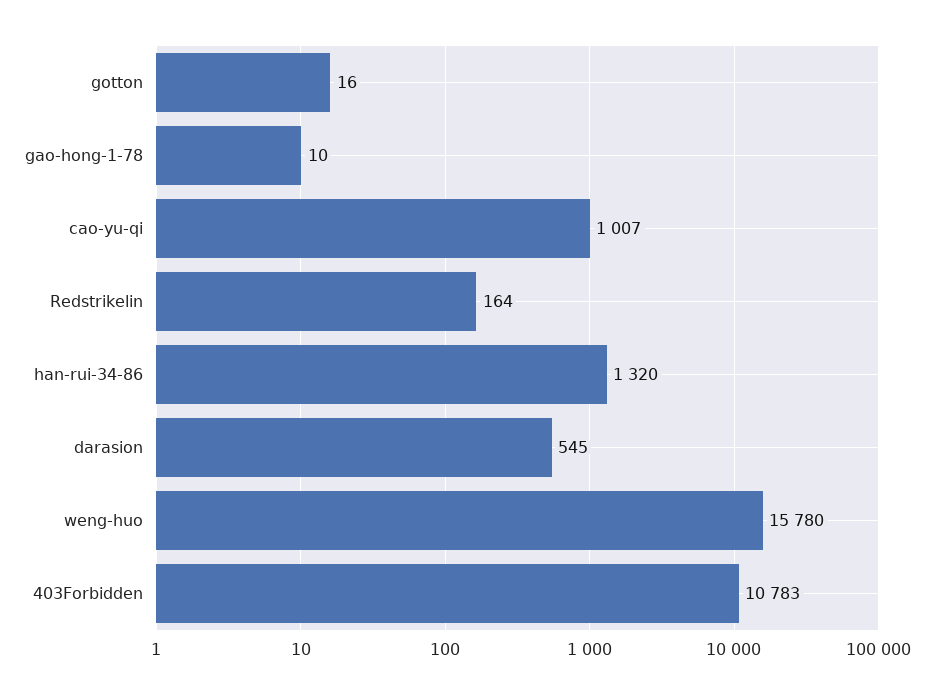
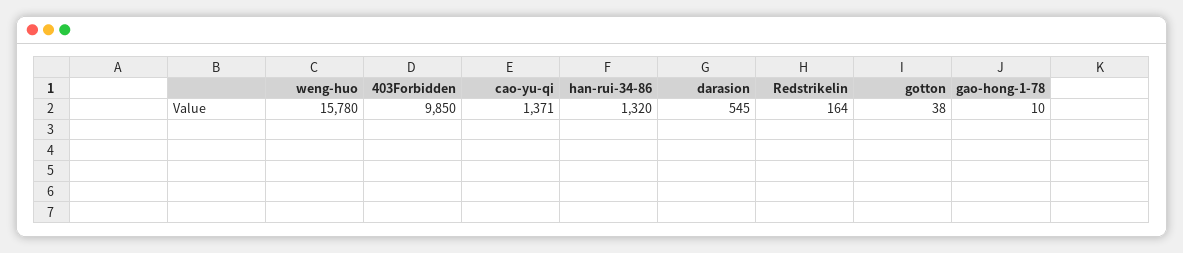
  {
-   "gotton": 16,
+   "gotton": 38,
    "gao-hong-1-78": 10,
-   "cao-yu-qi": 1007,
+   "cao-yu-qi": 1371,
    "Redstrikelin": 164,
    "han-rui-34-86": 1320,
    "darasion": 545,
    "weng-huo": 15780,
-   "403Forbidden": 10783
+   "403Forbidden": 9850
  }

